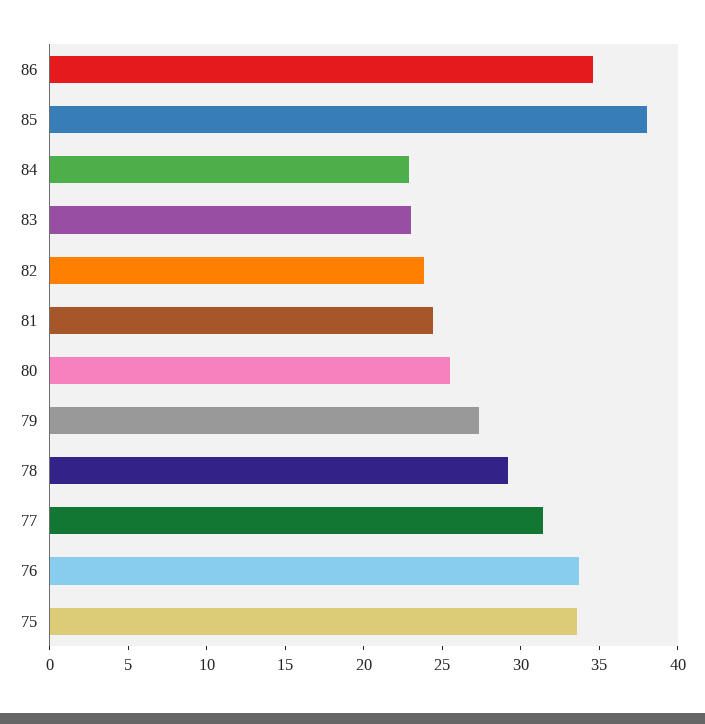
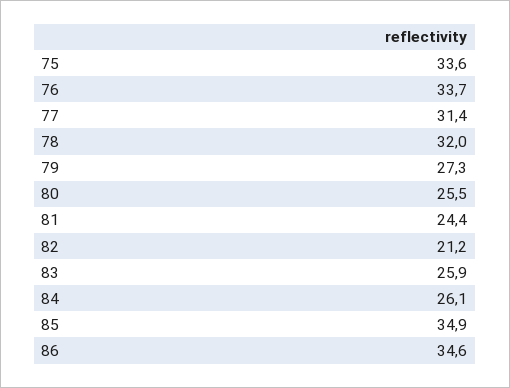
  {
    "86": 34.6,
-   "85": 38,
+   "85": 34.9,
-   "84": 23,
+   "84": 26.1,
-   "83": 23,
+   "83": 25.9,
-   "82": 24,
+   "82": 21.2,
    "81": 24.4,
    "80": 25.5,
    "79": 27.3,
-   "78": 29,
+   "78": 32,
    "77": 31.4,
    "76": 33.7,
    "75": 33.6
  }

